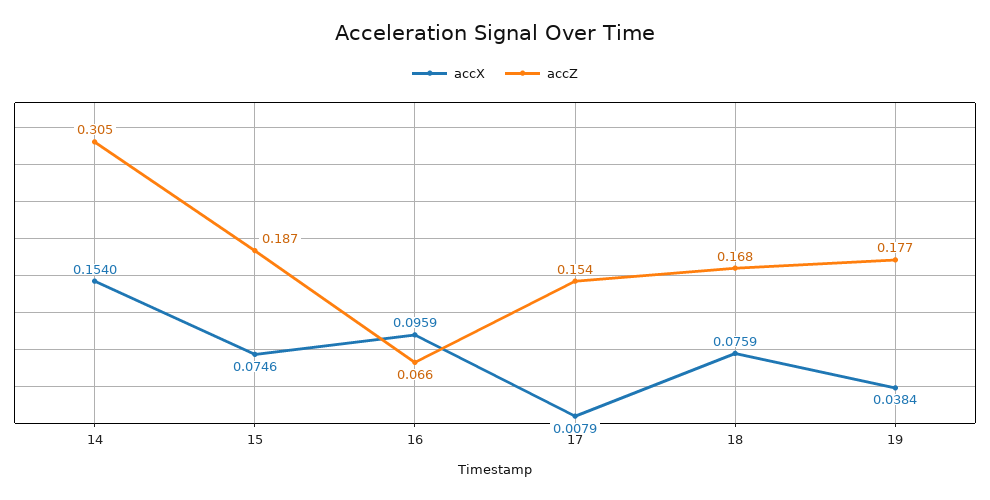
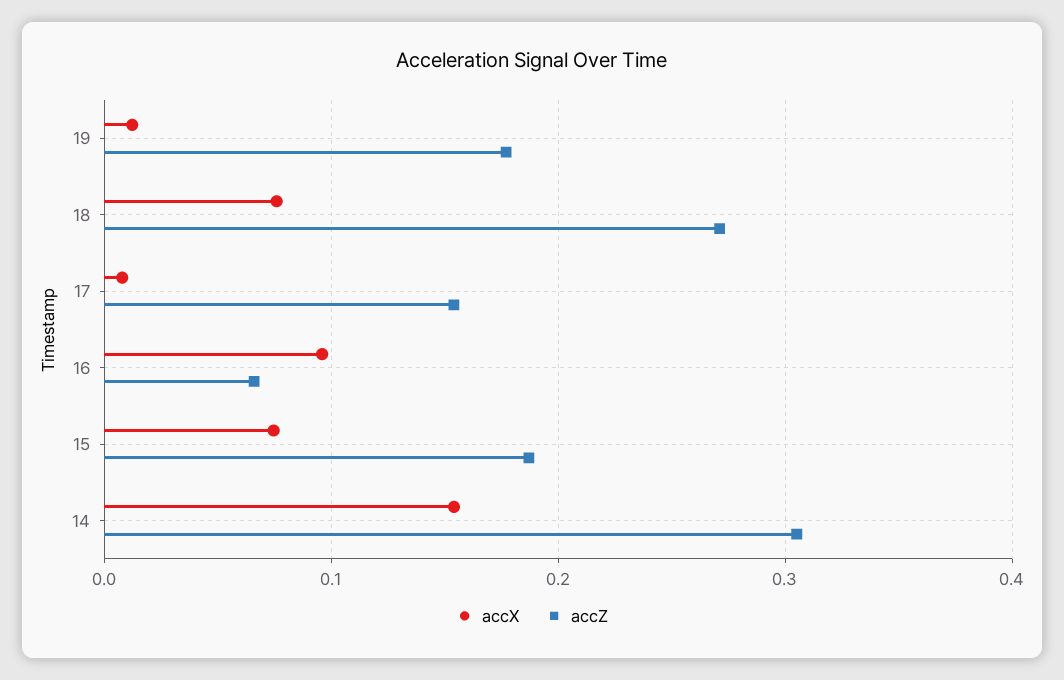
  {
    "accX": {
      "14": 0.154,
      "15": 0.0746,
      "16": 0.0959,
      "17": 0.0079,
      "18": 0.0759,
-     "19": 0.0384
+     "19": 0.01
    },
    "accZ": {
      "14": 0.305,
      "15": 0.187,
      "16": 0.066,
      "17": 0.154,
-     "18": 0.168,
+     "18": 0.27,
      "19": 0.177
    }
  }

